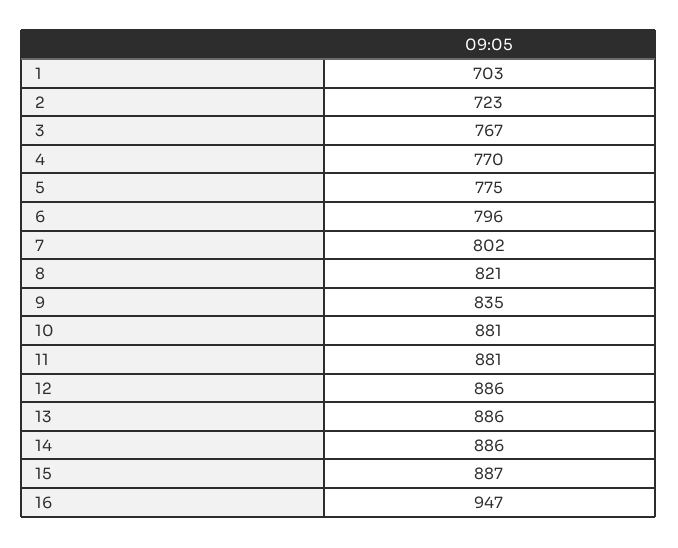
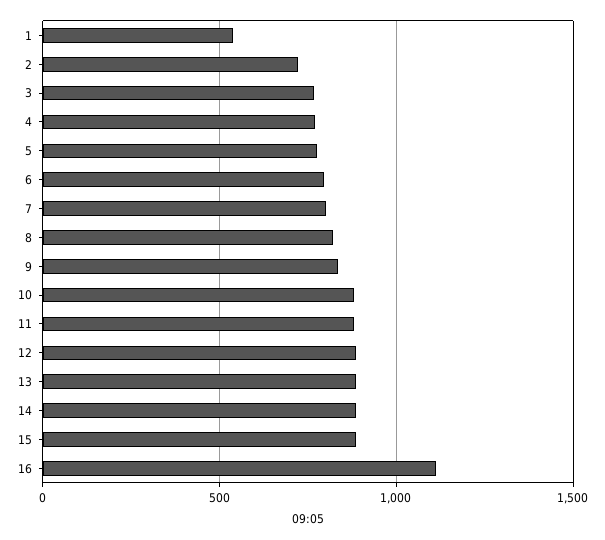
  {
-   "1": 703,
+   "1": 550,
    "2": 723,
    "3": 767,
    "4": 770,
    "5": 775,
    "6": 796,
    "7": 802,
    "8": 821,
    "9": 835,
    "10": 881,
    "11": 881,
    "12": 886,
    "13": 886,
    "14": 886,
    "15": 887,
-   "16": 947
+   "16": 1100
  }

